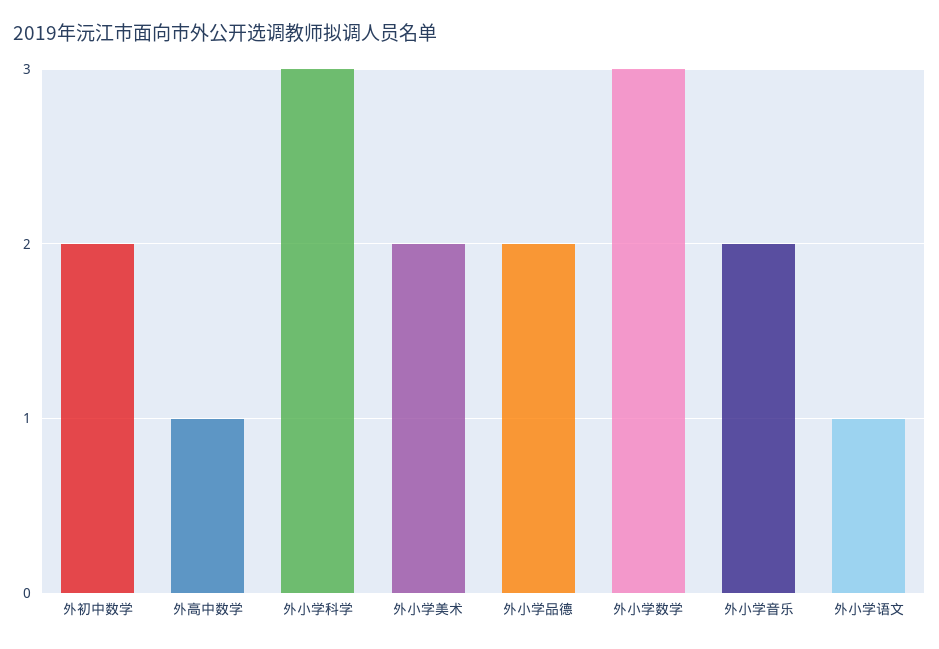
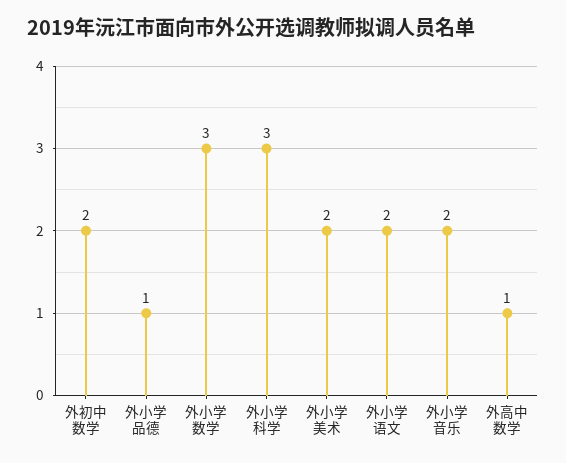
  {
    "外初中数学": 2,
    "外高中数学": 1,
    "外小学科学": 3,
    "外小学美术": 2,
-   "外小学品德": 2,
+   "外小学品德": 1,
    "外小学数学": 3,
    "外小学音乐": 2,
-   "外小学语文": 1
+   "外小学语文": 2
  }

